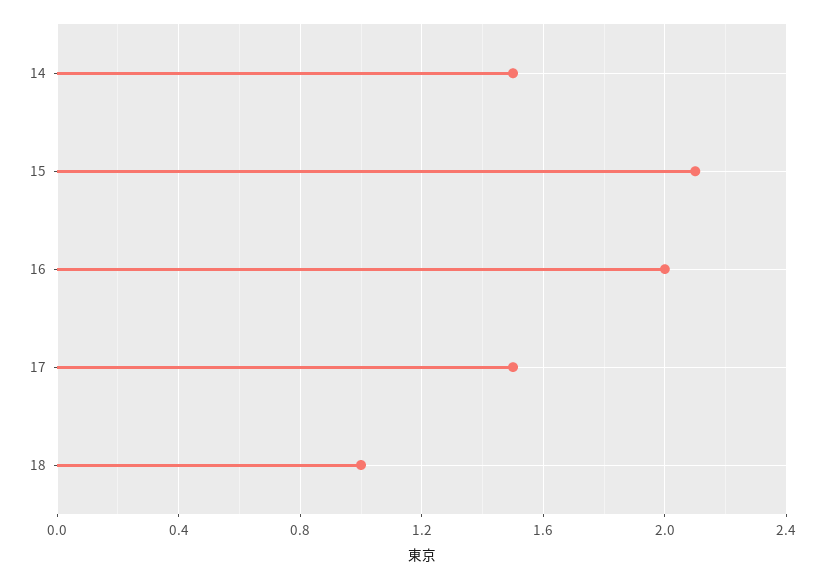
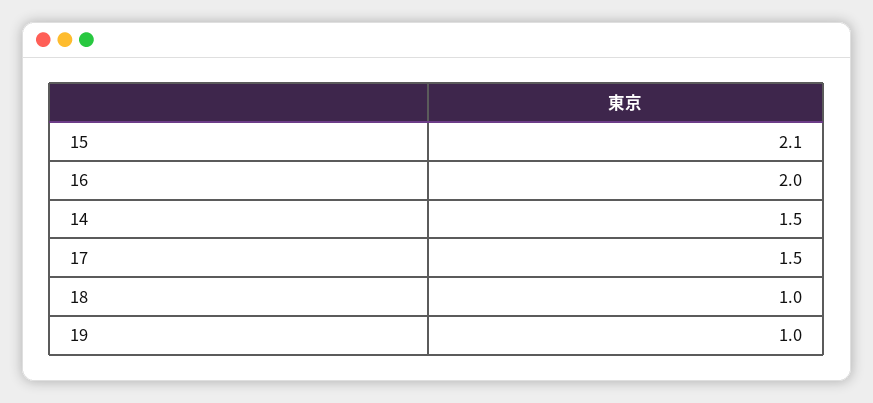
  {
    "14": 1.5,
    "15": 2.1,
    "16": 2,
    "17": 1.5,
-   "18": 1
+   "18": 1,
+   "19": 1
  }

